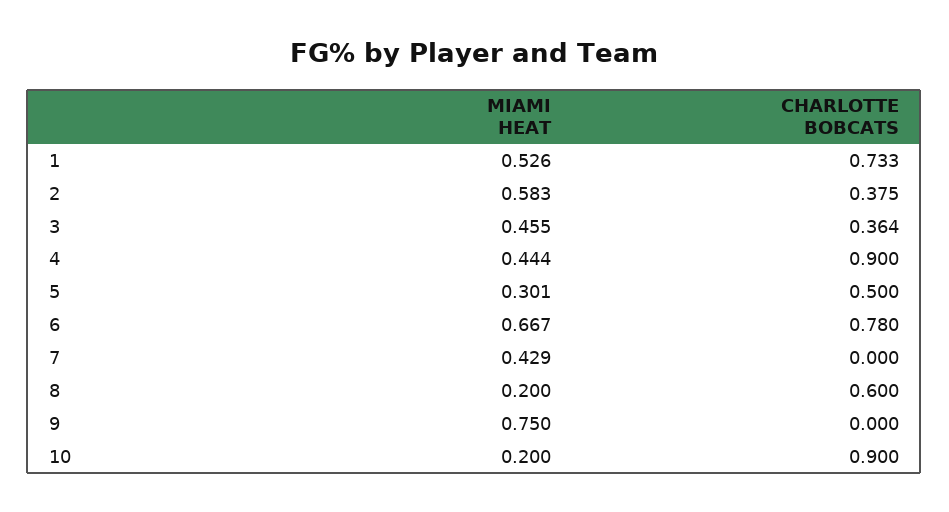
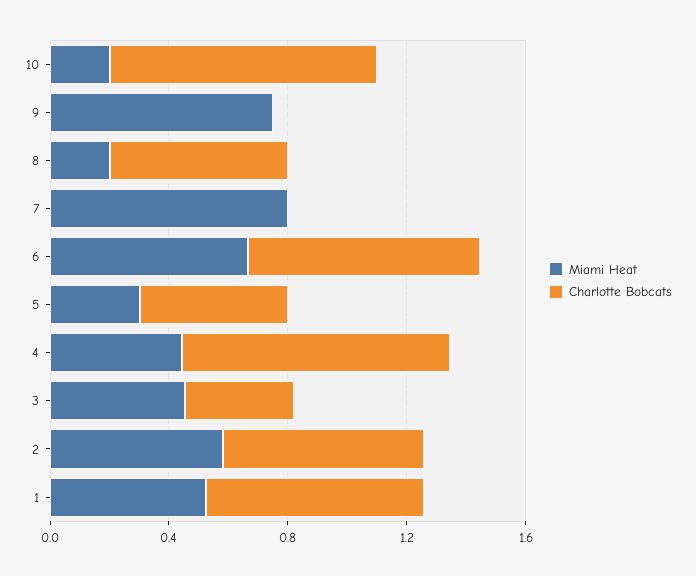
  {
    "MIAMI HEAT": {
      "1": 0.526,
      "2": 0.583,
      "3": 0.455,
      "4": 0.444,
      "5": 0.301,
      "6": 0.667,
-     "7": 0.429,
+     "7": 0.8,
      "8": 0.2,
      "9": 0.75,
      "10": 0.2
    },
    "CHARLOTTE BOBCATS": {
      "1": 0.733,
-     "2": 0.375,
+     "2": 0.7,
      "3": 0.364,
      "4": 0.9,
      "5": 0.5,
      "6": 0.78,
      "7": 0,
      "8": 0.6,
      "9": 0,
      "10": 0.9
    }
  }

